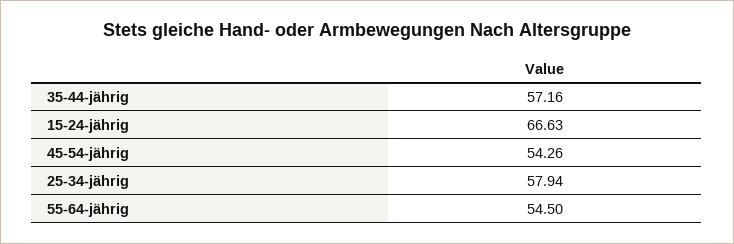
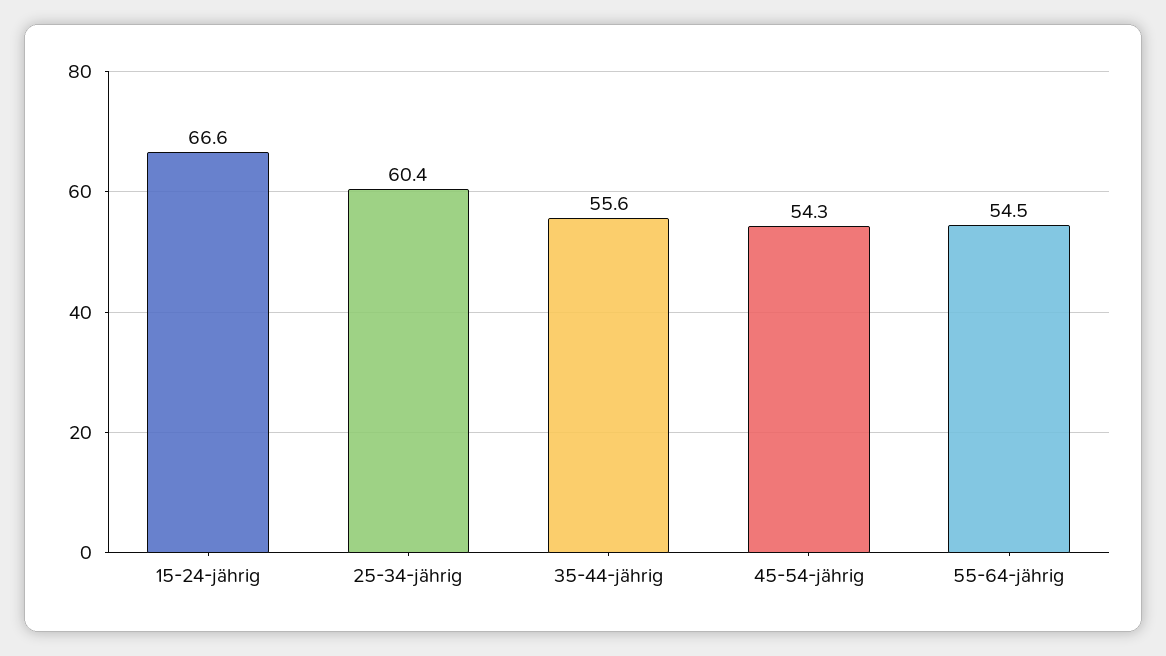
  {
-   "35-44-jährig": 57.16,
+   "35-44-jährig": 55.6,
    "15-24-jährig": 66.63,
    "45-54-jährig": 54.26,
-   "25-34-jährig": 57.94,
+   "25-34-jährig": 60.4,
    "55-64-jährig": 54.5
  }

